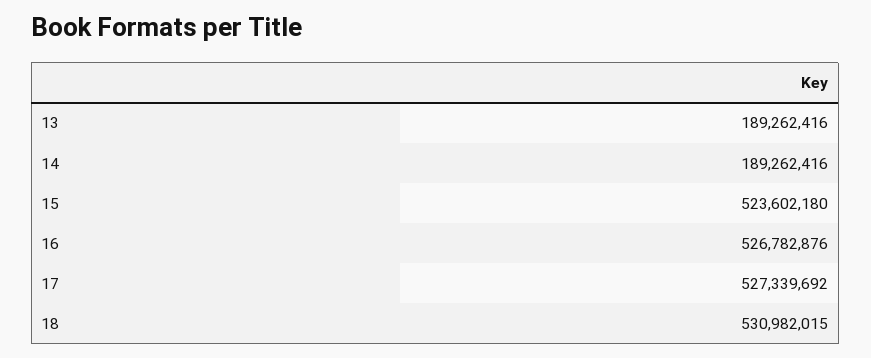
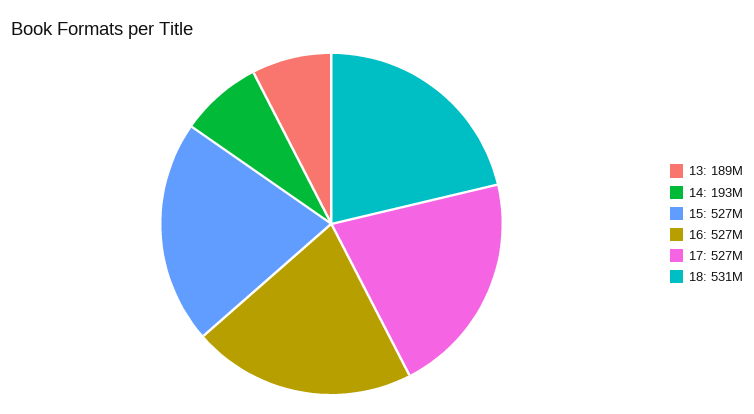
  {
    "13": 189262416,
-   "14": 189262416,
+   "14": 193000000,
-   "15": 523602180,
+   "15": 527000000,
    "16": 526782876,
    "17": 527339692,
    "18": 530982015
  }

